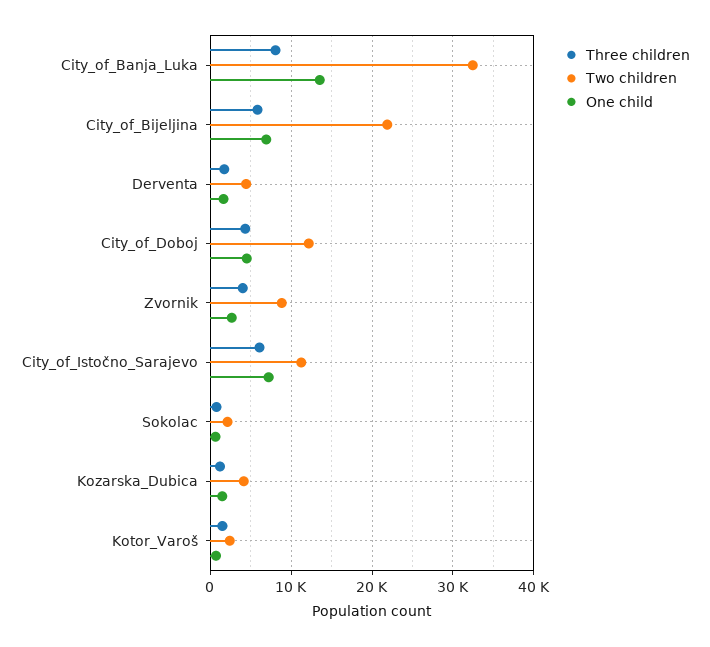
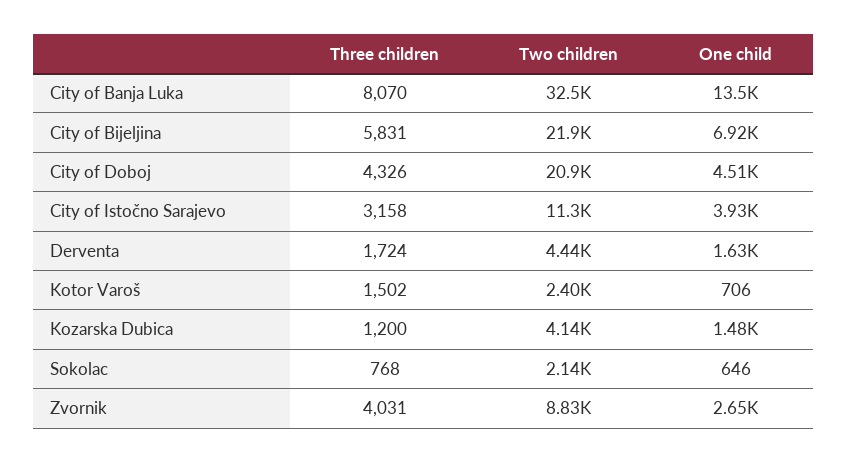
  {
    "Three children": {
      "City_of_Banja_Luka": 8070,
      "City_of_Bijeljina": 5831,
      "Derventa": 1724,
      "City_of_Doboj": 4326,
      "Zvornik": 4031,
-     "City_of_Istočno_Sarajevo": 6000,
+     "City_of_Istočno_Sarajevo": 3158,
      "Sokolac": 768,
      "Kozarska_Dubica": 1200,
      "Kotor_Varoš": 1502
    },
    "Two children": {
      "City_of_Banja_Luka": 32500,
      "City_of_Bijeljina": 21900,
      "Derventa": 4440,
-     "City_of_Doboj": 12000,
+     "City_of_Doboj": 20900,
      "Zvornik": 8830,
      "City_of_Istočno_Sarajevo": 11300,
      "Sokolac": 2140,
      "Kozarska_Dubica": 4140,
      "Kotor_Varoš": 2400
    },
    "One child": {
      "City_of_Banja_Luka": 13500,
      "City_of_Bijeljina": 6920,
      "Derventa": 1630,
      "City_of_Doboj": 4510,
      "Zvornik": 2650,
-     "City_of_Istočno_Sarajevo": 7000,
+     "City_of_Istočno_Sarajevo": 3930,
      "Sokolac": 646,
      "Kozarska_Dubica": 1480,
      "Kotor_Varoš": 706
    }
  }

